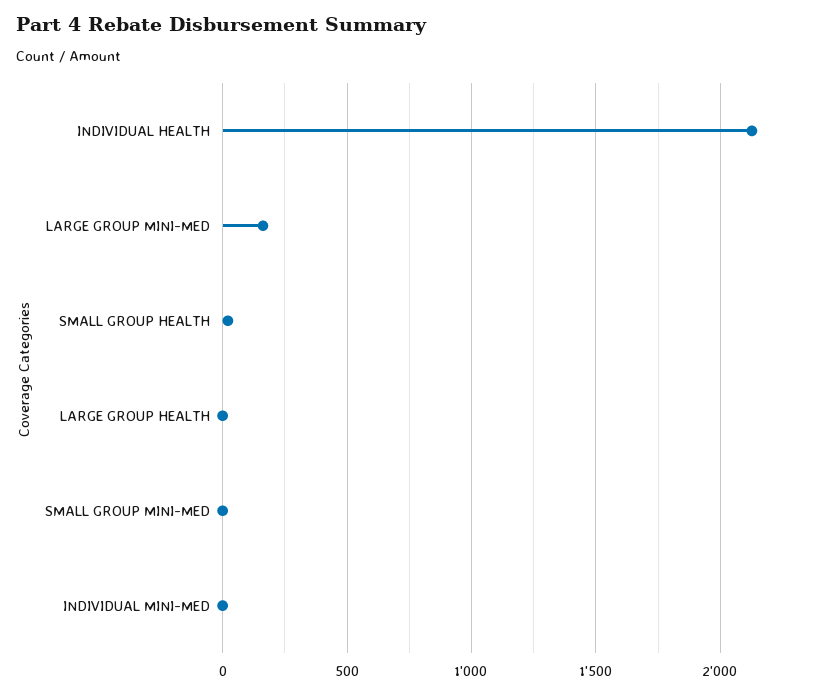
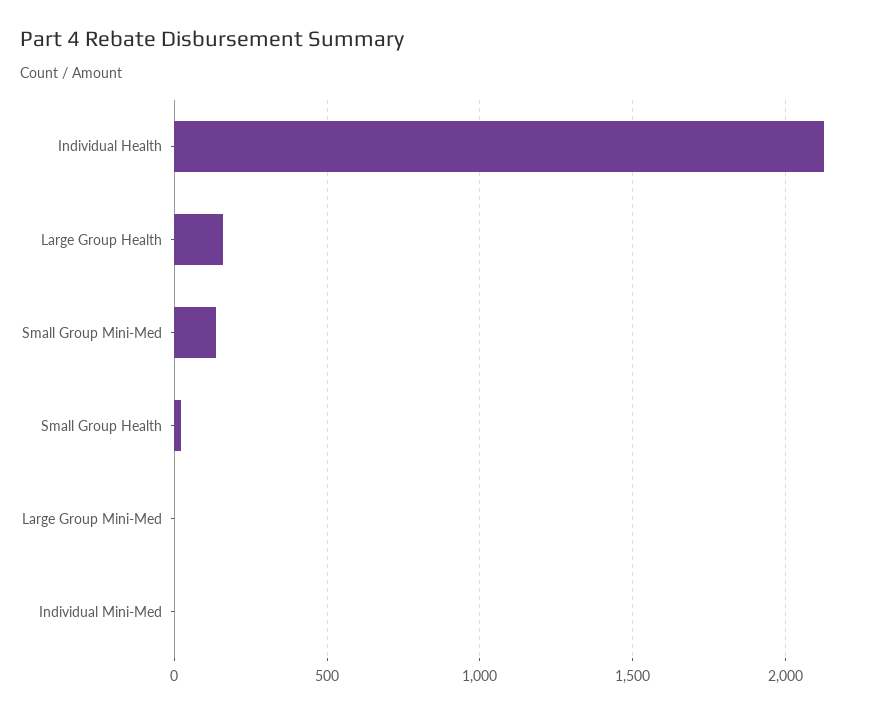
  {
    "INDIVIDUAL HEALTH": 2150,
-   "LARGE GROUP MINI-MED": 150,
+   "LARGE GROUP MINI-MED": 0,
    "SMALL GROUP HEALTH": 0,
-   "LARGE GROUP HEALTH": 0,
+   "LARGE GROUP HEALTH": 150,
-   "SMALL GROUP MINI-MED": 0,
+   "SMALL GROUP MINI-MED": 150,
    "INDIVIDUAL MINI-MED": 0
  }

